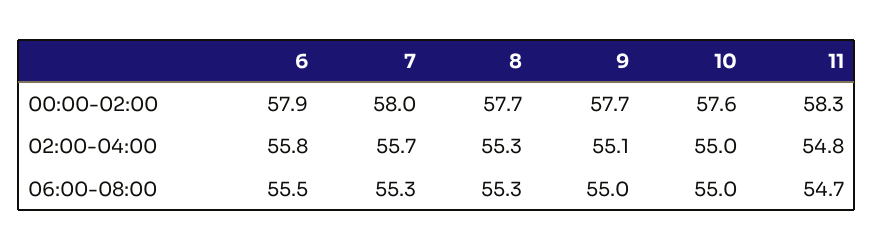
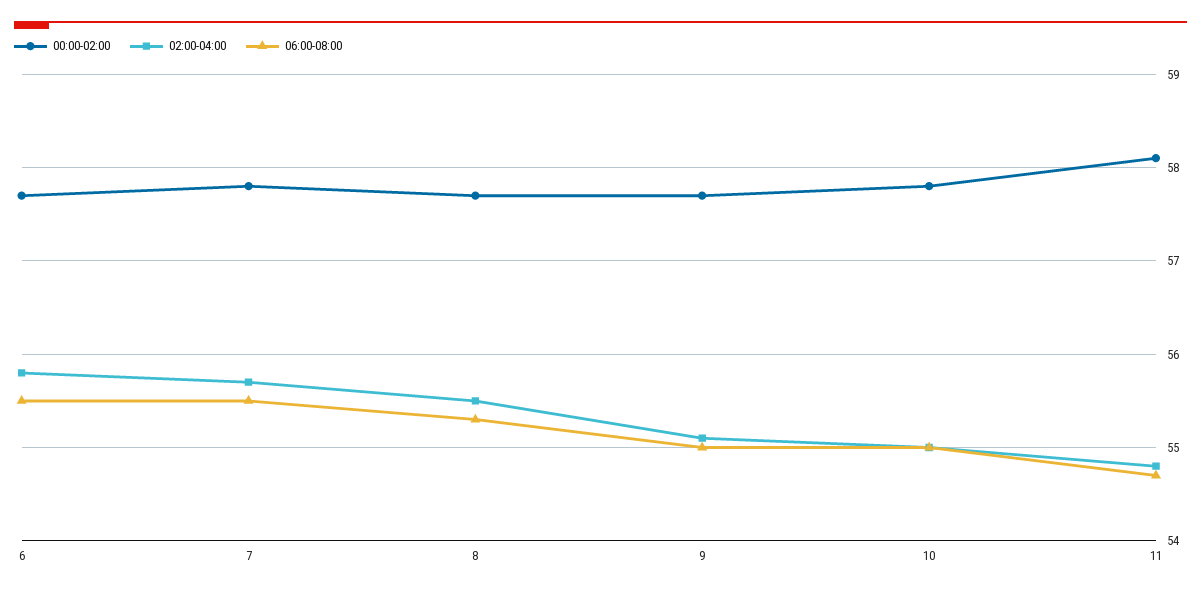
  {
    "00:00-02:00": {
-     "6": 57.9,
+     "6": 57.7,
-     "7": 58,
+     "7": 57.8,
      "8": 57.7,
      "9": 57.7,
-     "10": 57.6,
+     "10": 57.8,
-     "11": 58.3
+     "11": 58.1
    },
    "02:00-04:00": {
      "6": 55.8,
      "7": 55.7,
-     "8": 55.3,
+     "8": 55.5,
      "9": 55.1,
      "10": 55,
      "11": 54.8
    },
    "06:00-08:00": {
      "6": 55.5,
-     "7": 55.3,
+     "7": 55.5,
      "8": 55.3,
      "9": 55,
      "10": 55,
      "11": 54.7
    }
  }

